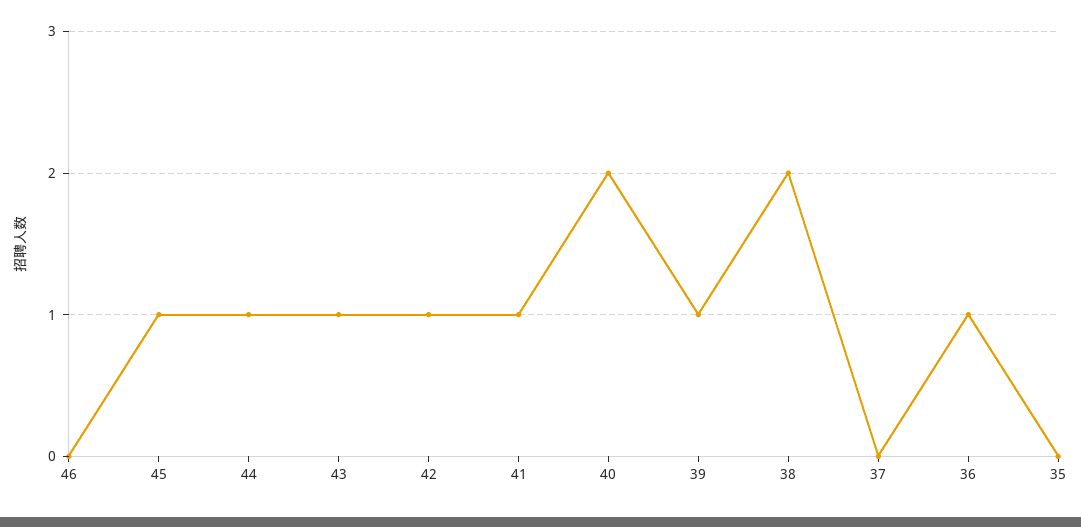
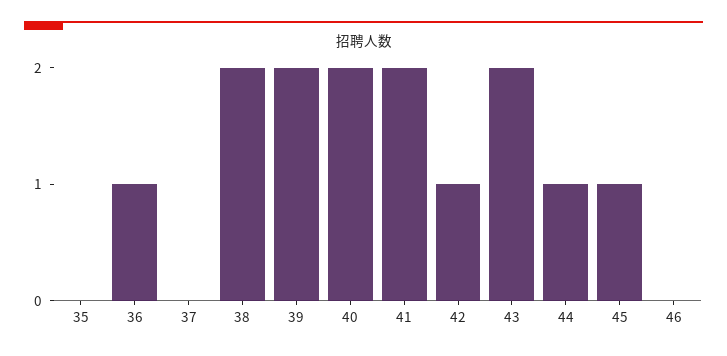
  {
    "46": 0,
    "45": 1,
    "44": 1,
-   "43": 1,
+   "43": 2,
    "42": 1,
-   "41": 1,
+   "41": 2,
    "40": 2,
-   "39": 1,
+   "39": 2,
    "38": 2,
    "37": 0,
    "36": 1,
    "35": 0
  }

